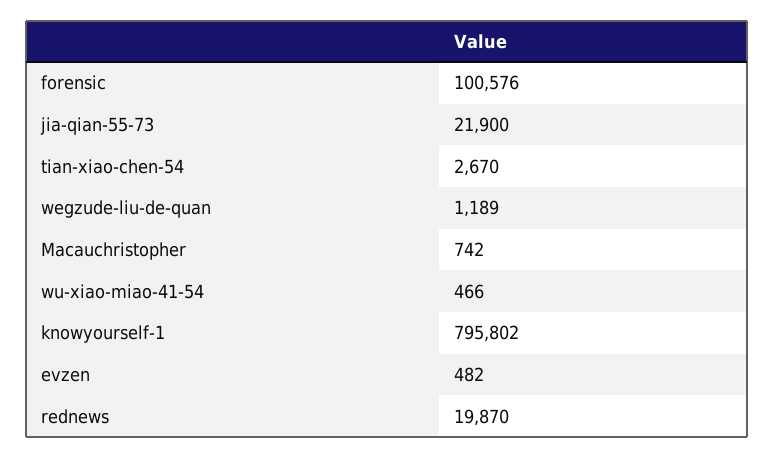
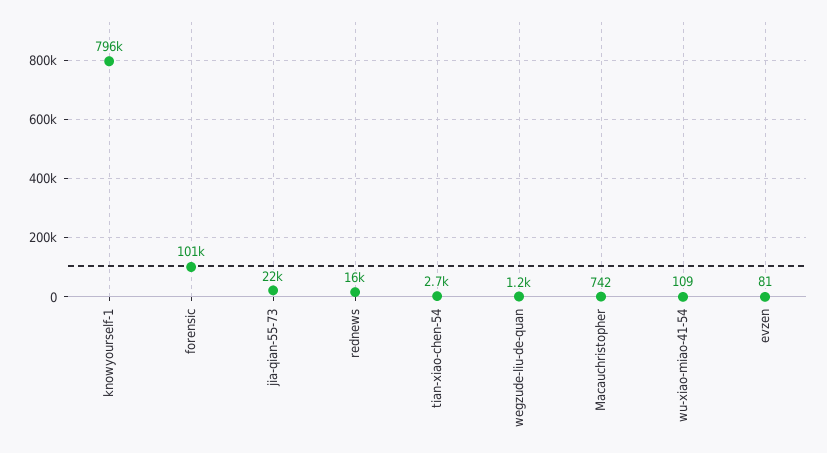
  {
    "forensic": 100576,
    "jia-qian-55-73": 21900,
    "tian-xiao-chen-54": 2670,
    "wegzude-liu-de-quan": 1189,
    "Macauchristopher": 742,
-   "wu-xiao-miao-41-54": 466,
+   "wu-xiao-miao-41-54": 109,
    "knowyourself-1": 795802,
-   "evzen": 482,
+   "evzen": 81,
-   "rednews": 19870
+   "rednews": 16000
  }

